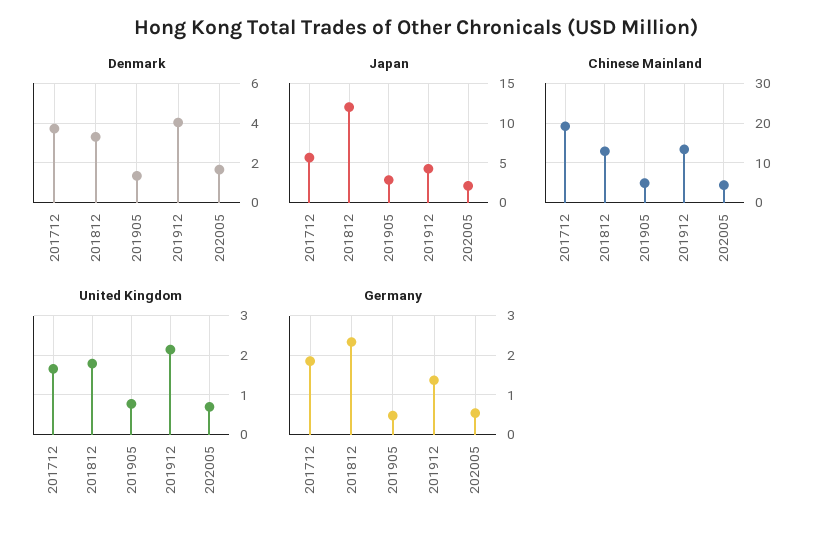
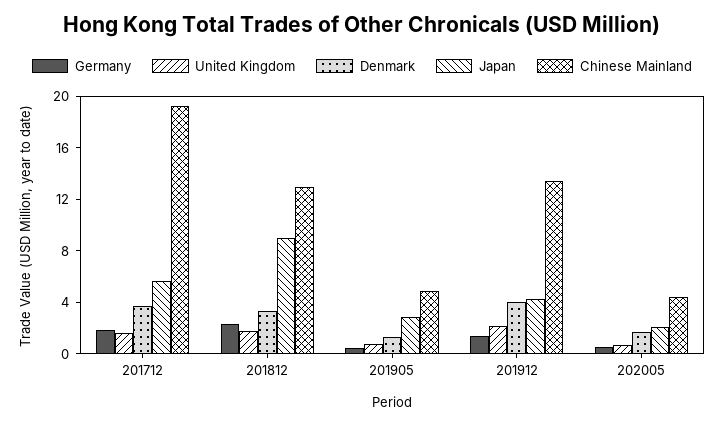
  {
    "Denmark": {
      "201712": 3.5,
      "201812": 3.5,
      "201905": 1.5,
      "201912": 4,
      "202005": 1.5
    },
    "Japan": {
      "201712": 6,
-     "201812": 12,
+     "201812": 9,
      "201905": 3,
      "201912": 4,
      "202005": 2
    },
    "Chinese Mainland": {
      "201712": 19,
      "201812": 13,
      "201905": 5,
      "201912": 13,
      "202005": 4
    },
    "United Kingdom": {
      "201712": 1.6,
      "201812": 1.8,
      "201905": 0.8,
      "201912": 2.2,
      "202005": 0.6
    },
    "Germany": {
      "201712": 1.8,
      "201812": 2.4,
      "201905": 0.4,
      "201912": 1.4,
      "202005": 0.6
    }
  }

